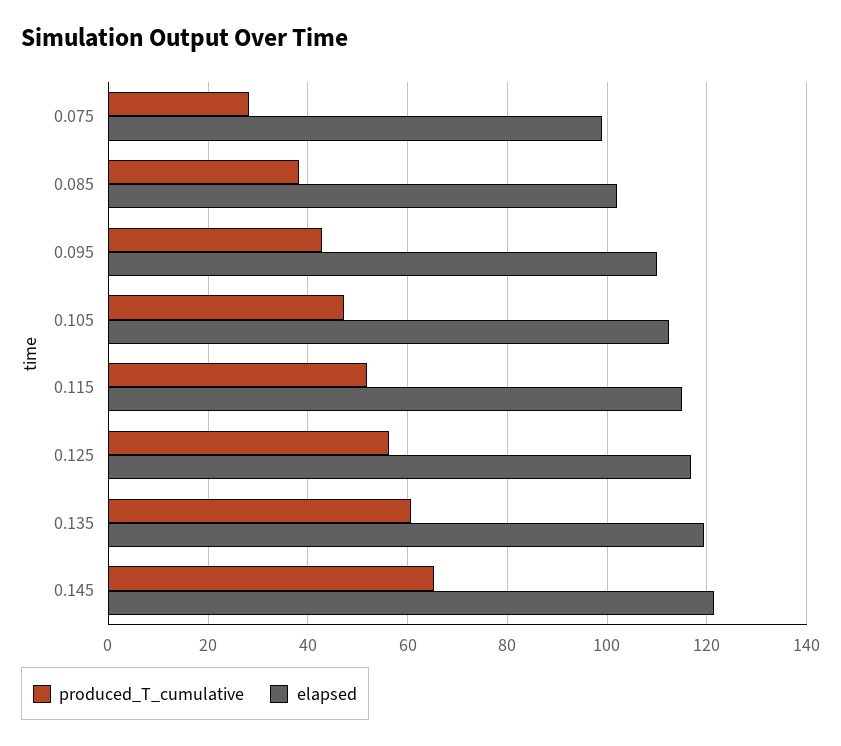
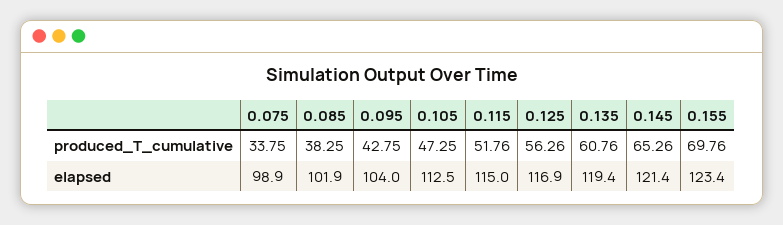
  {
    "produced_T_cumulative": {
-     "0.075": 28,
+     "0.075": 33.75,
      "0.085": 38.25,
      "0.095": 42.75,
      "0.105": 47.25,
      "0.115": 51.76,
      "0.125": 56.26,
      "0.135": 60.76,
-     "0.145": 65.26
+     "0.145": 65.26,
+     "0.155": 69.76
    },
    "elapsed": {
      "0.075": 98.9,
      "0.085": 101.9,
-     "0.095": 110,
+     "0.095": 104,
      "0.105": 112.5,
      "0.115": 115,
      "0.125": 116.9,
      "0.135": 119.4,
-     "0.145": 121.4
+     "0.145": 121.4,
+     "0.155": 123.4
    }
  }

